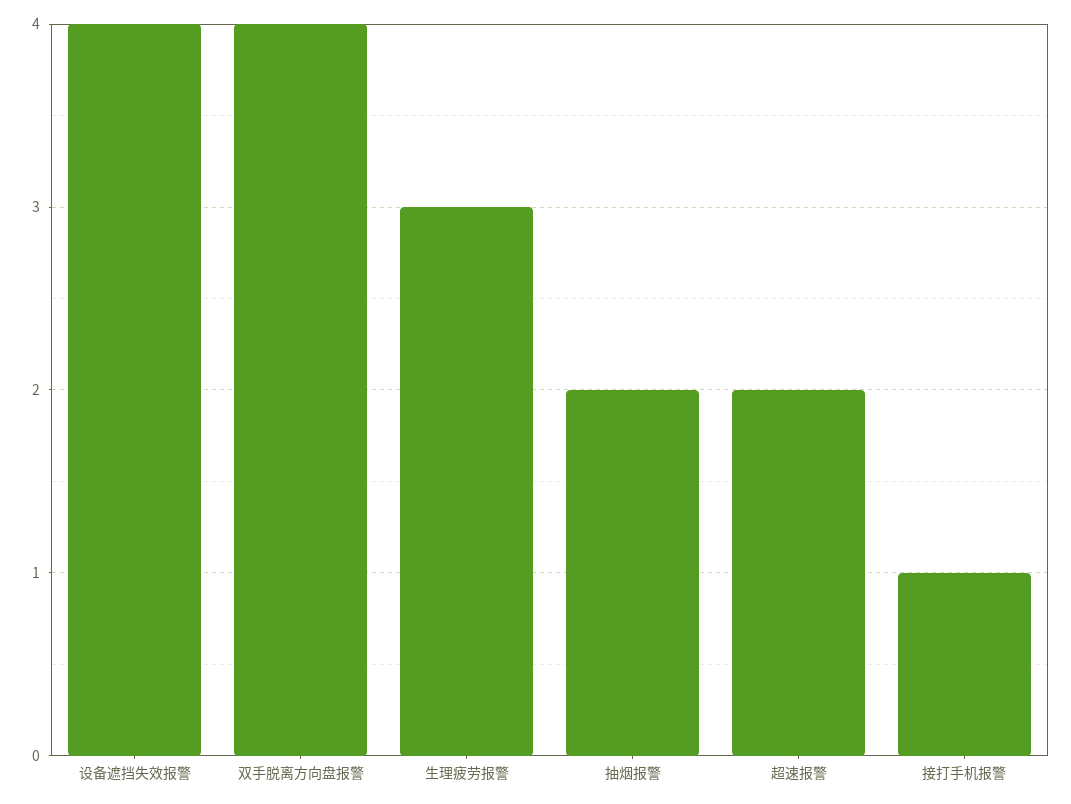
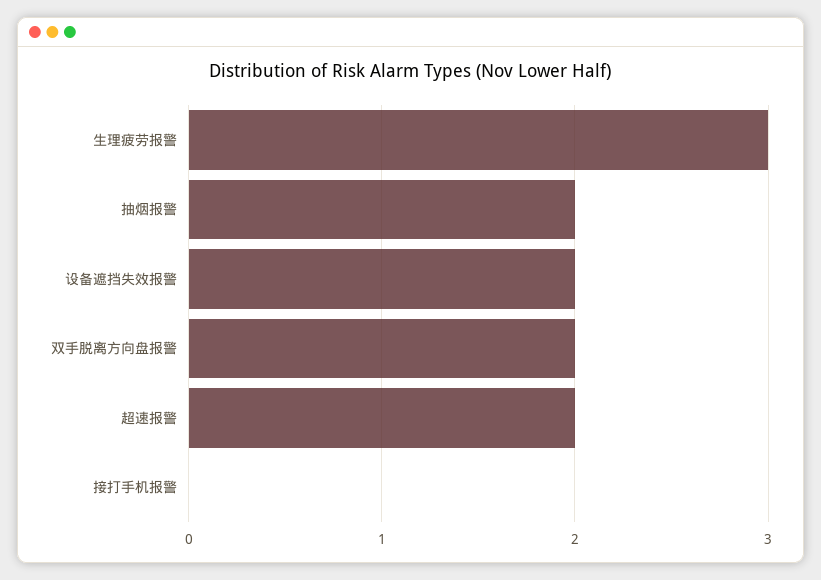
  {
-   "设备遮挡失效报警": 4,
+   "设备遮挡失效报警": 2,
-   "双手脱离方向盘报警": 4,
+   "双手脱离方向盘报警": 2,
    "生理疲劳报警": 3,
    "抽烟报警": 2,
    "超速报警": 2,
-   "接打手机报警": 1
+   "接打手机报警": 0
  }

